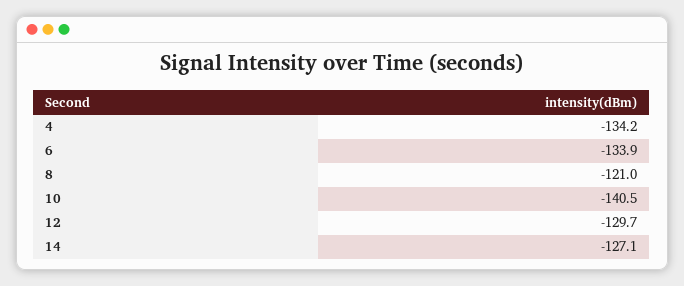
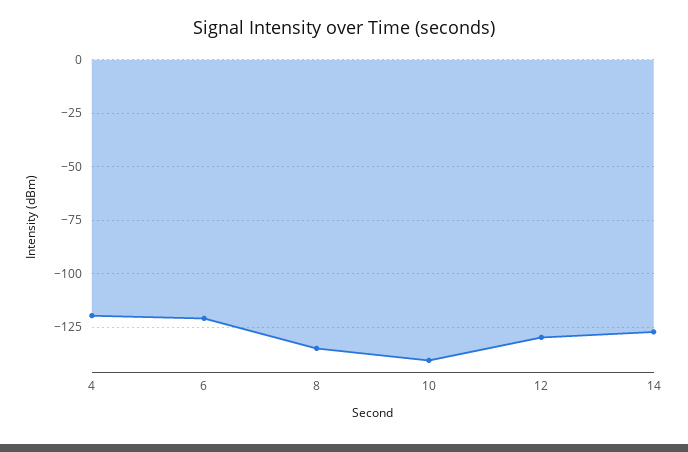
  {
-   "4": -134.2,
+   "4": -120,
-   "6": -133.9,
+   "6": -120,
-   "8": -121,
+   "8": -135,
    "10": -140.5,
    "12": -129.7,
    "14": -127.1
  }

